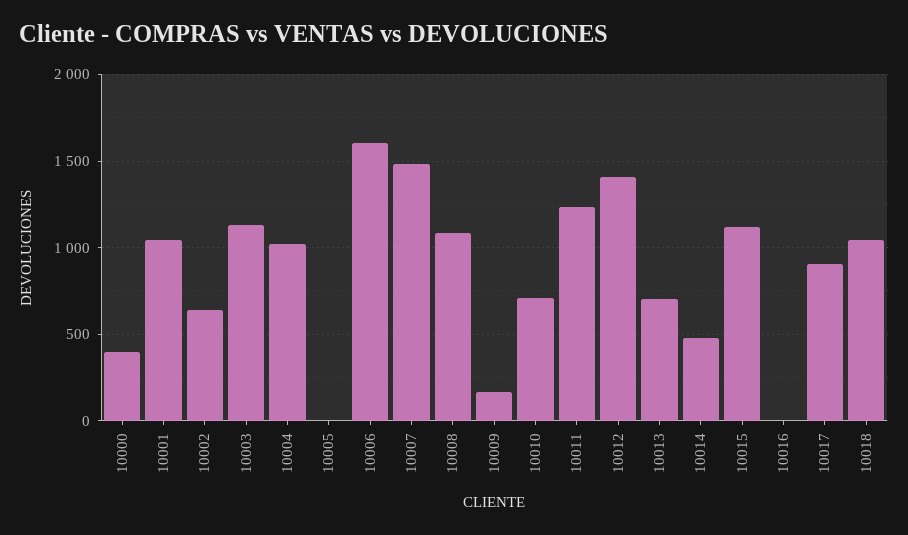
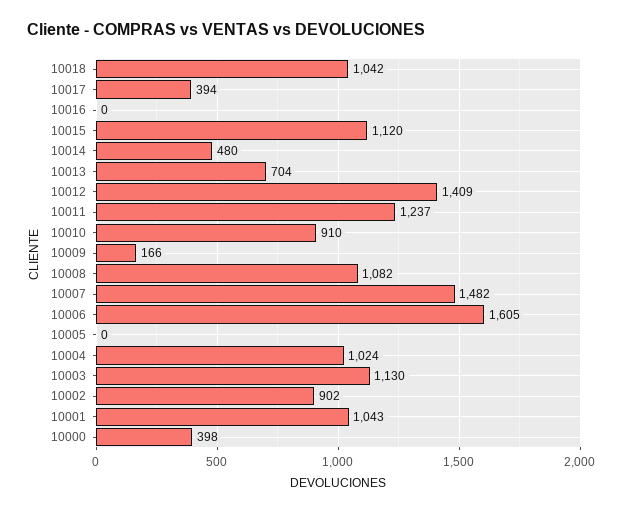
  {
    "10000": 398,
    "10001": 1043,
-   "10002": 650,
+   "10002": 902,
    "10003": 1130,
    "10004": 1024,
    "10005": 0,
    "10006": 1605,
    "10007": 1482,
    "10008": 1082,
    "10009": 166,
-   "10010": 700,
+   "10010": 910,
    "10011": 1237,
    "10012": 1409,
    "10013": 704,
    "10014": 480,
    "10015": 1120,
    "10016": 0,
-   "10017": 900,
+   "10017": 394,
    "10018": 1042
  }

